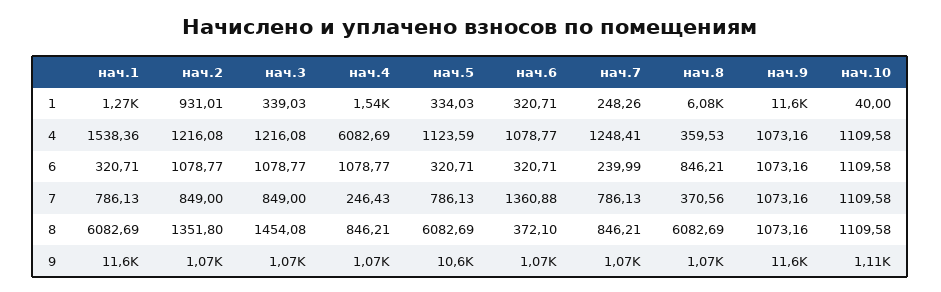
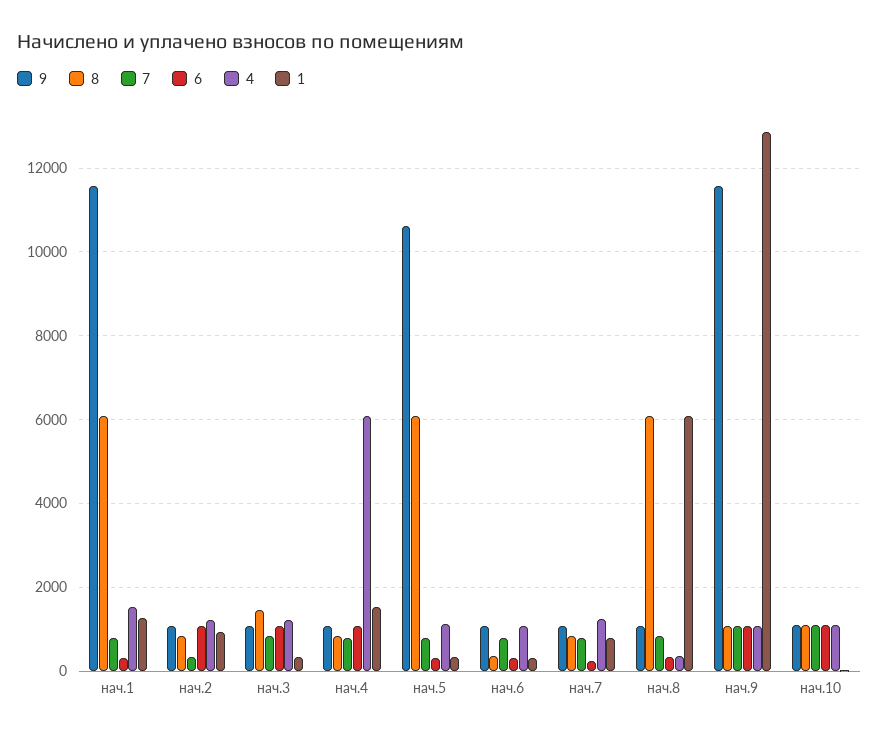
  {
    "1": {
      "нач.1": 1270,
      "нач.2": 931.01,
      "нач.3": 339.03,
      "нач.4": 1540,
      "нач.5": 334.03,
      "нач.6": 320.71,
-     "нач.7": 248.26,
+     "нач.7": 800,
      "нач.8": 6080,
-     "нач.9": 11600,
+     "нач.9": 12800,
      "нач.10": 40
    },
    "4": {
      "нач.1": 1538.36,
      "нач.2": 1216.08,
      "нач.3": 1216.08,
      "нач.4": 6082.69,
      "нач.5": 1123.59,
      "нач.6": 1078.77,
      "нач.7": 1248.41,
      "нач.8": 359.53,
      "нач.9": 1073.16,
      "нач.10": 1109.58
    },
    "6": {
      "нач.1": 320.71,
      "нач.2": 1078.77,
      "нач.3": 1078.77,
      "нач.4": 1078.77,
      "нач.5": 320.71,
      "нач.6": 320.71,
      "нач.7": 239.99,
-     "нач.8": 846.21,
+     "нач.8": 400,
      "нач.9": 1073.16,
      "нач.10": 1109.58
    },
    "7": {
      "нач.1": 786.13,
-     "нач.2": 849,
+     "нач.2": 400,
      "нач.3": 849,
-     "нач.4": 246.43,
+     "нач.4": 800,
      "нач.5": 786.13,
-     "нач.6": 1360.88,
+     "нач.6": 800,
      "нач.7": 786.13,
-     "нач.8": 370.56,
+     "нач.8": 800,
      "нач.9": 1073.16,
      "нач.10": 1109.58
    },
    "8": {
      "нач.1": 6082.69,
-     "нач.2": 1351.8,
+     "нач.2": 800,
      "нач.3": 1454.08,
      "нач.4": 846.21,
      "нач.5": 6082.69,
      "нач.6": 372.1,
      "нач.7": 846.21,
      "нач.8": 6082.69,
      "нач.9": 1073.16,
      "нач.10": 1109.58
    },
    "9": {
      "нач.1": 11600,
      "нач.2": 1070,
      "нач.3": 1070,
      "нач.4": 1070,
      "нач.5": 10600,
      "нач.6": 1070,
      "нач.7": 1070,
      "нач.8": 1070,
      "нач.9": 11600,
      "нач.10": 1110
    }
  }

